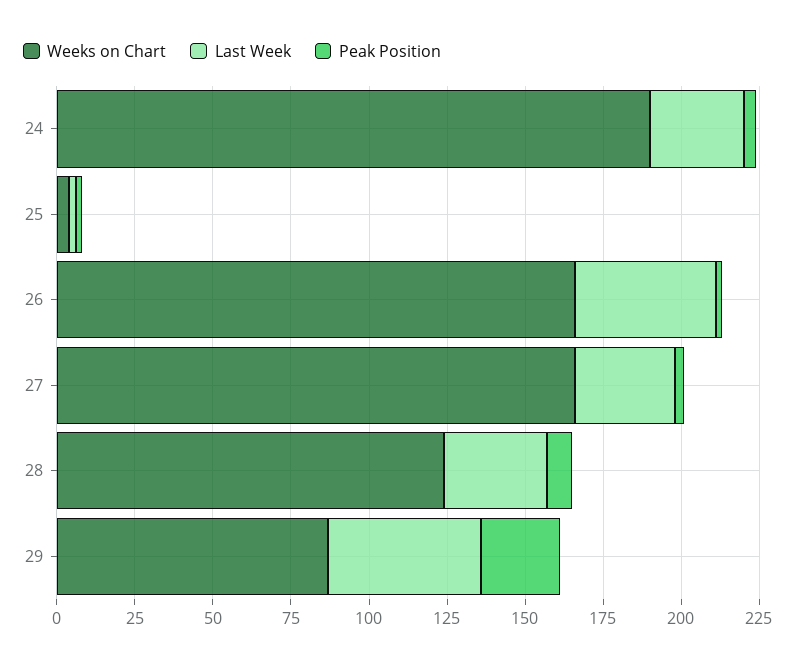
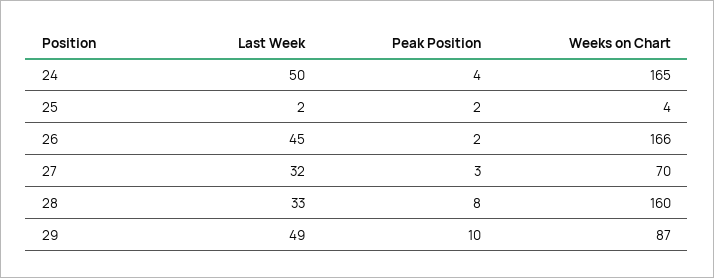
  {
    "Weeks on Chart": {
-     "24": 190,
+     "24": 165,
      "25": 4,
      "26": 166,
-     "27": 165,
+     "27": 70,
-     "28": 125,
+     "28": 160,
      "29": 87
    },
    "Last Week": {
-     "24": 30,
+     "24": 50,
      "25": 2,
      "26": 45,
      "27": 32,
      "28": 33,
      "29": 49
    },
    "Peak Position": {
      "24": 4,
      "25": 2,
      "26": 2,
      "27": 3,
      "28": 8,
-     "29": 25
+     "29": 10
    }
  }

